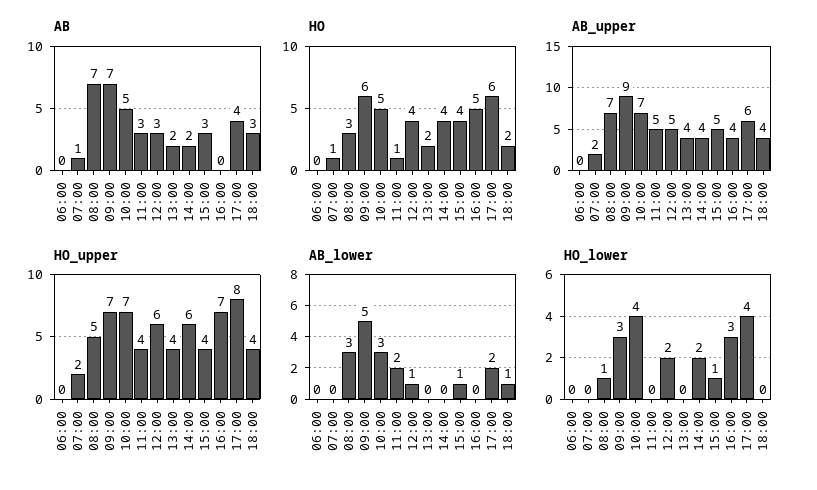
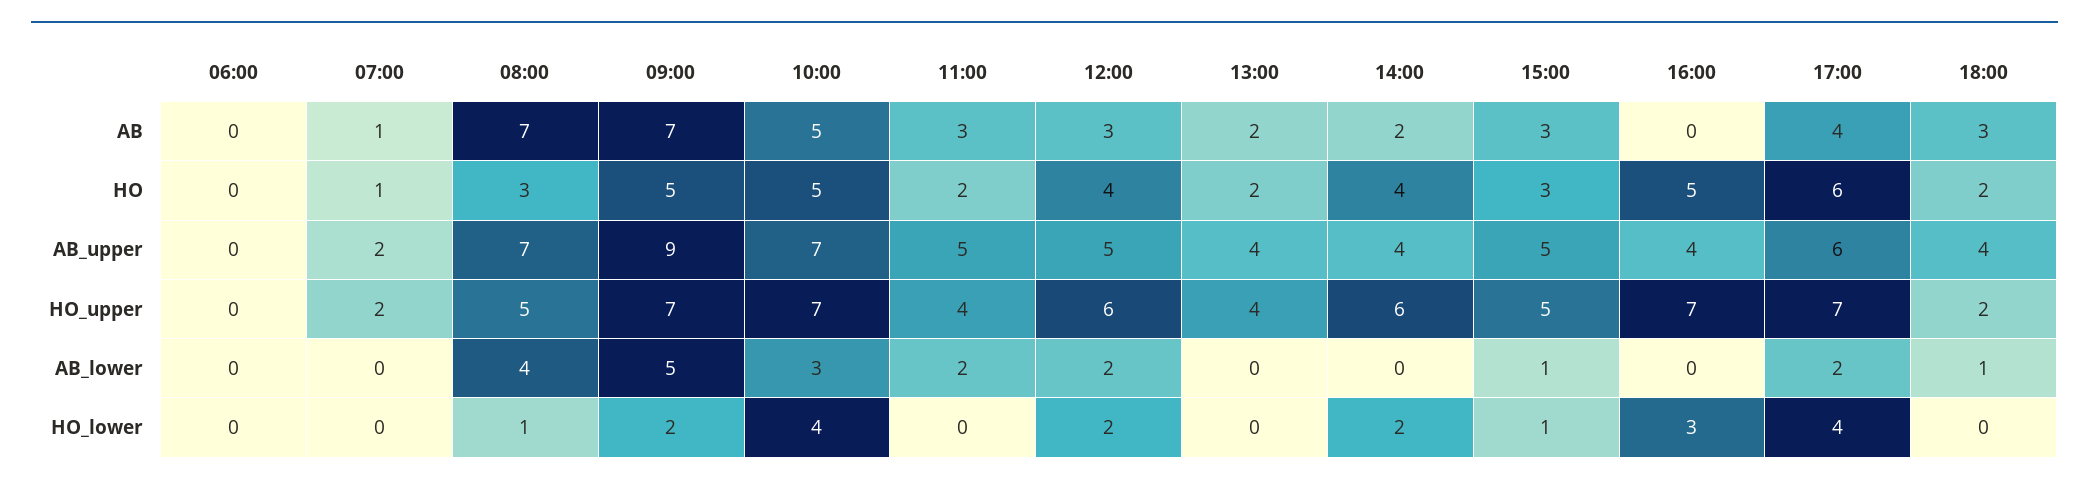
  {
    "AB": {
      "06:00": 0,
      "07:00": 1,
      "08:00": 7,
      "09:00": 7,
      "10:00": 5,
      "11:00": 3,
      "12:00": 3,
      "13:00": 2,
      "14:00": 2,
      "15:00": 3,
      "16:00": 0,
      "17:00": 4,
      "18:00": 3
    },
    "HO": {
      "06:00": 0,
      "07:00": 1,
      "08:00": 3,
-     "09:00": 6,
+     "09:00": 5,
      "10:00": 5,
-     "11:00": 1,
+     "11:00": 2,
      "12:00": 4,
      "13:00": 2,
      "14:00": 4,
-     "15:00": 4,
+     "15:00": 3,
      "16:00": 5,
      "17:00": 6,
      "18:00": 2
    },
    "AB_upper": {
      "06:00": 0,
      "07:00": 2,
      "08:00": 7,
      "09:00": 9,
      "10:00": 7,
      "11:00": 5,
      "12:00": 5,
      "13:00": 4,
      "14:00": 4,
      "15:00": 5,
      "16:00": 4,
      "17:00": 6,
      "18:00": 4
    },
    "HO_upper": {
      "06:00": 0,
      "07:00": 2,
      "08:00": 5,
      "09:00": 7,
      "10:00": 7,
      "11:00": 4,
      "12:00": 6,
      "13:00": 4,
      "14:00": 6,
-     "15:00": 4,
+     "15:00": 5,
      "16:00": 7,
-     "17:00": 8,
+     "17:00": 7,
-     "18:00": 4
+     "18:00": 2
    },
    "AB_lower": {
      "06:00": 0,
      "07:00": 0,
-     "08:00": 3,
+     "08:00": 4,
      "09:00": 5,
      "10:00": 3,
      "11:00": 2,
-     "12:00": 1,
+     "12:00": 2,
      "13:00": 0,
      "14:00": 0,
      "15:00": 1,
      "16:00": 0,
      "17:00": 2,
      "18:00": 1
    },
    "HO_lower": {
      "06:00": 0,
      "07:00": 0,
      "08:00": 1,
-     "09:00": 3,
+     "09:00": 2,
      "10:00": 4,
      "11:00": 0,
      "12:00": 2,
      "13:00": 0,
      "14:00": 2,
      "15:00": 1,
      "16:00": 3,
      "17:00": 4,
      "18:00": 0
    }
  }

